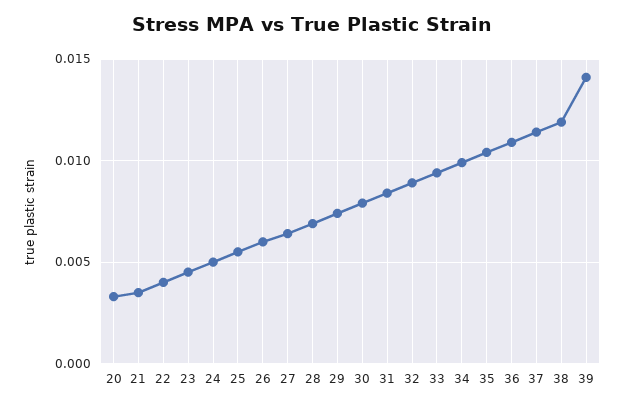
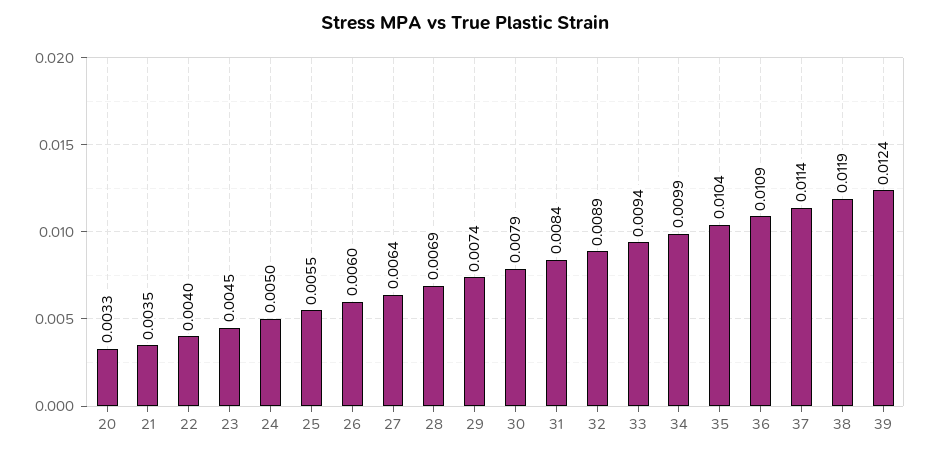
  {
    "20": 0.0033,
    "21": 0.0035,
    "22": 0.004,
    "23": 0.0045,
    "24": 0.005,
    "25": 0.0055,
    "26": 0.006,
    "27": 0.0064,
    "28": 0.0069,
    "29": 0.0074,
    "30": 0.0079,
    "31": 0.0084,
    "32": 0.0089,
    "33": 0.0094,
    "34": 0.0099,
    "35": 0.0104,
    "36": 0.0109,
    "37": 0.0114,
    "38": 0.0119,
-   "39": 0.014
+   "39": 0.0124
  }

